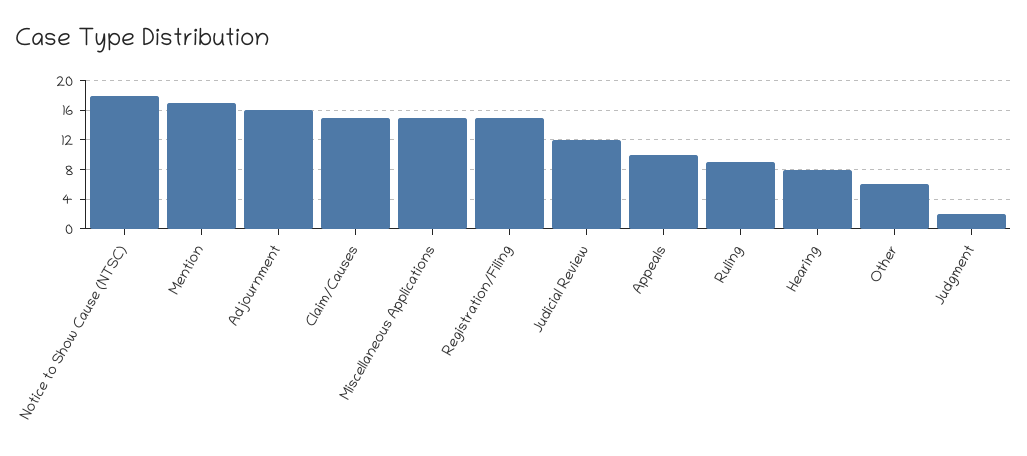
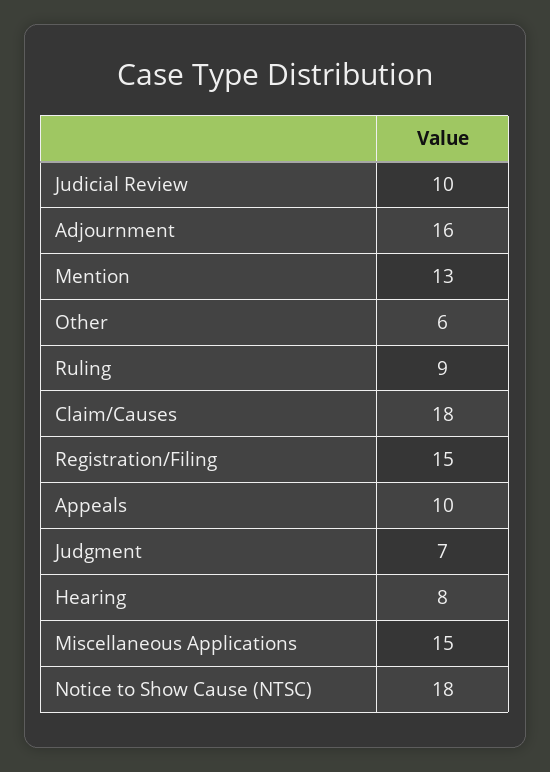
  {
    "Notice to Show Cause (NTSC)": 18,
-   "Mention": 17,
+   "Mention": 13,
    "Adjournment": 16,
-   "Claim/Causes": 15,
+   "Claim/Causes": 18,
    "Miscellaneous Applications": 15,
    "Registration/Filing": 15,
-   "Judicial Review": 12,
+   "Judicial Review": 10,
    "Appeals": 10,
    "Ruling": 9,
    "Hearing": 8,
    "Other": 6,
-   "Judgment": 2
+   "Judgment": 7
  }

